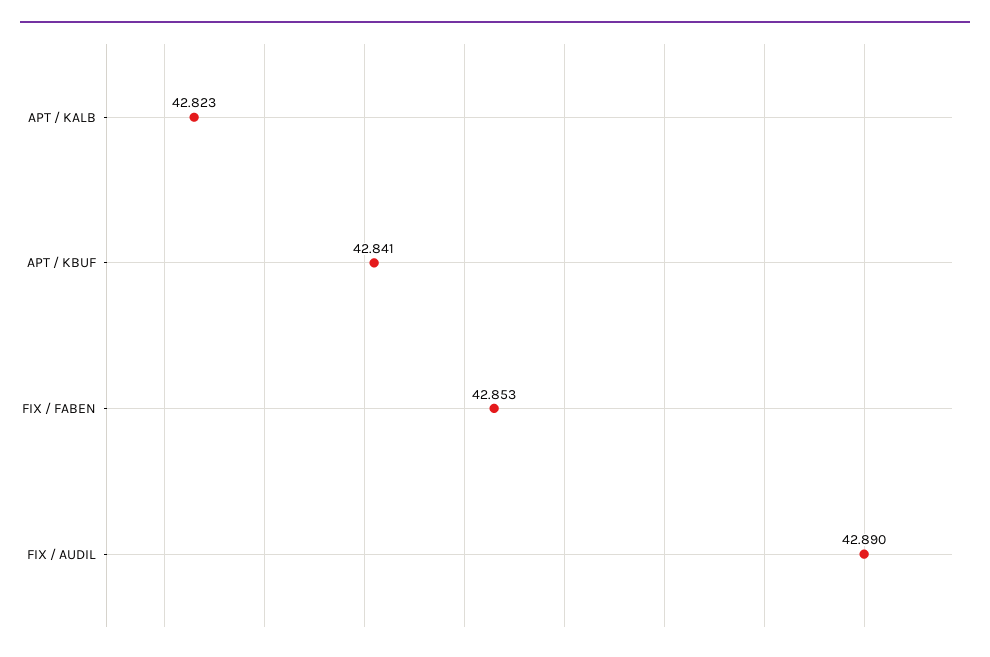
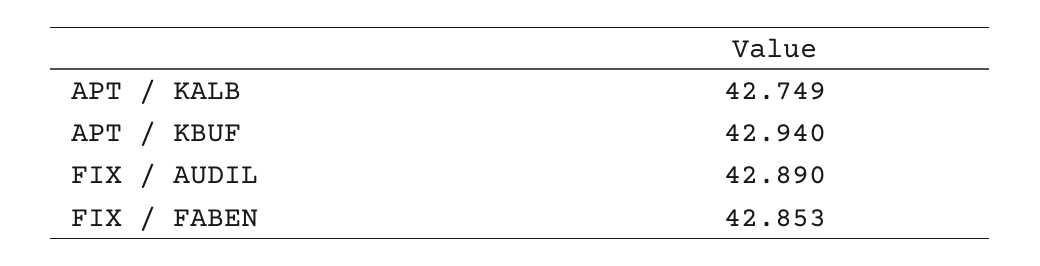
  {
-   "APT / KALB": 42.823,
+   "APT / KALB": 42.749,
-   "APT / KBUF": 42.841,
+   "APT / KBUF": 42.94,
    "FIX / FABEN": 42.853,
    "FIX / AUDIL": 42.89
  }

